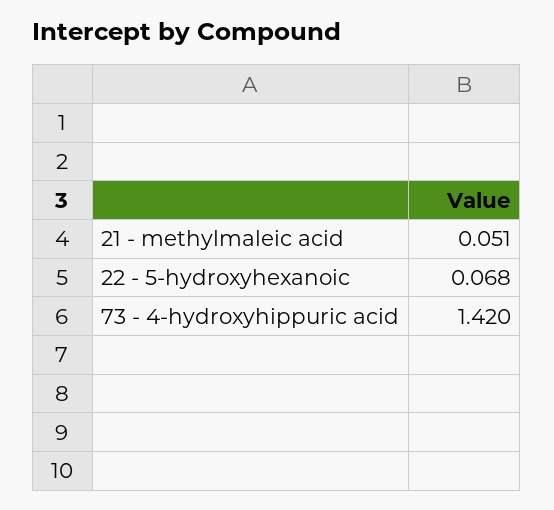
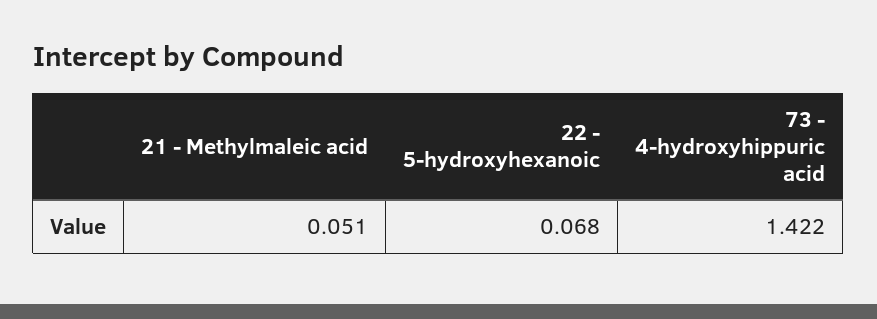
  {
    "21 - methylmaleic acid": 0.051,
    "22 - 5-hydroxyhexanoic": 0.068,
-   "73 - 4-hydroxyhippuric acid": 1.42
+   "73 - 4-hydroxyhippuric acid": 1.422
  }

